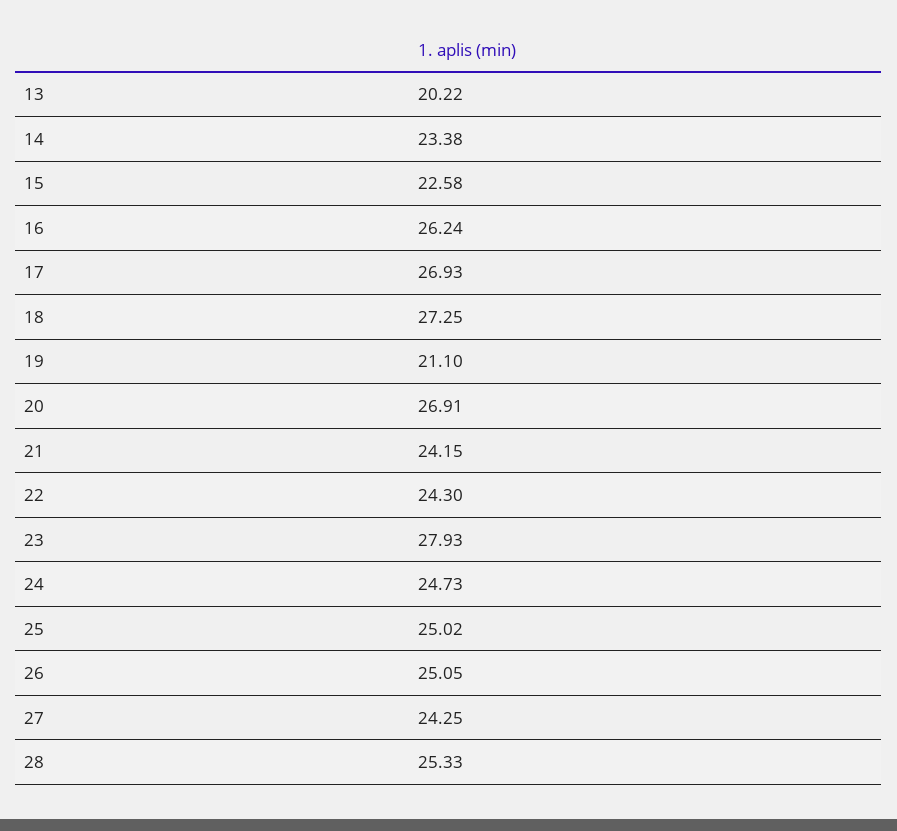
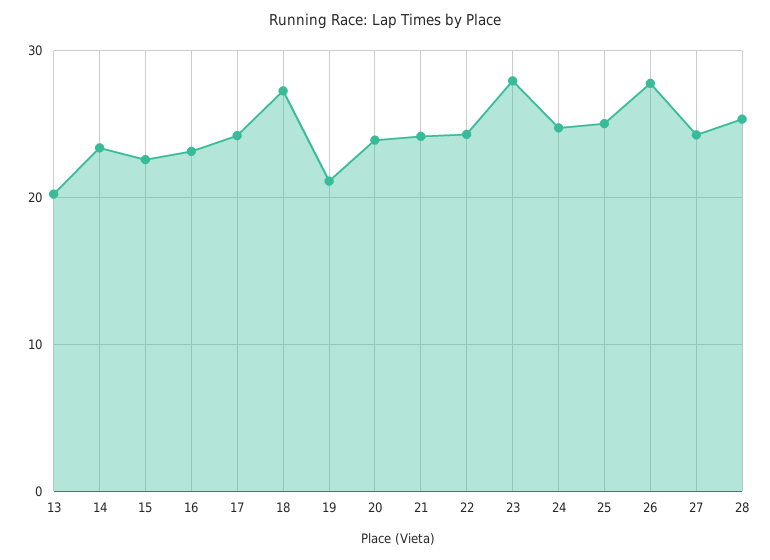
  {
    "13": 20.22,
    "14": 23.38,
    "15": 22.58,
-   "16": 26.24,
+   "16": 23,
-   "17": 26.93,
+   "17": 24,
    "18": 27.25,
    "19": 21.1,
-   "20": 26.91,
+   "20": 24,
    "21": 24.15,
    "22": 24.3,
    "23": 27.93,
    "24": 24.73,
    "25": 25.02,
-   "26": 25.05,
+   "26": 28,
    "27": 24.25,
    "28": 25.33
  }

